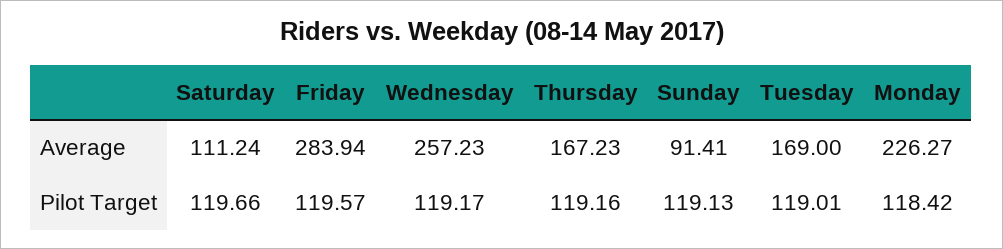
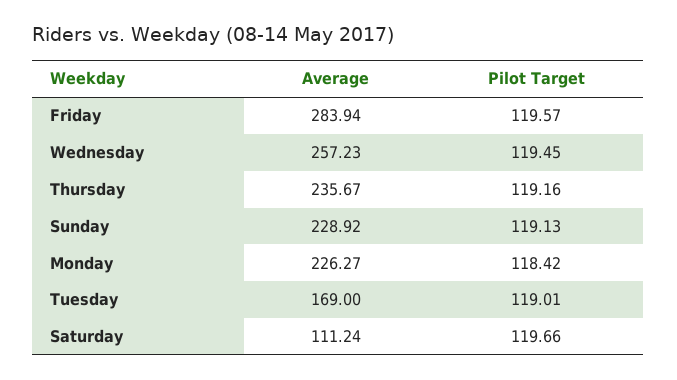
  {
    "Saturday": {
      "Average": 111.24,
      "Pilot Target": 119.66
    },
    "Friday": {
      "Average": 283.94,
      "Pilot Target": 119.57
    },
    "Wednesday": {
      "Average": 257.23,
-     "Pilot Target": 119.17
+     "Pilot Target": 119.45
    },
    "Thursday": {
-     "Average": 167.23,
+     "Average": 235.67,
      "Pilot Target": 119.16
    },
    "Sunday": {
-     "Average": 91.41,
+     "Average": 228.92,
      "Pilot Target": 119.13
    },
    "Tuesday": {
      "Average": 169,
      "Pilot Target": 119.01
    },
    "Monday": {
      "Average": 226.27,
      "Pilot Target": 118.42
    }
  }

